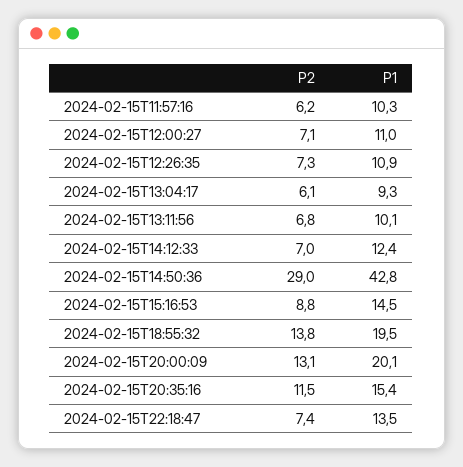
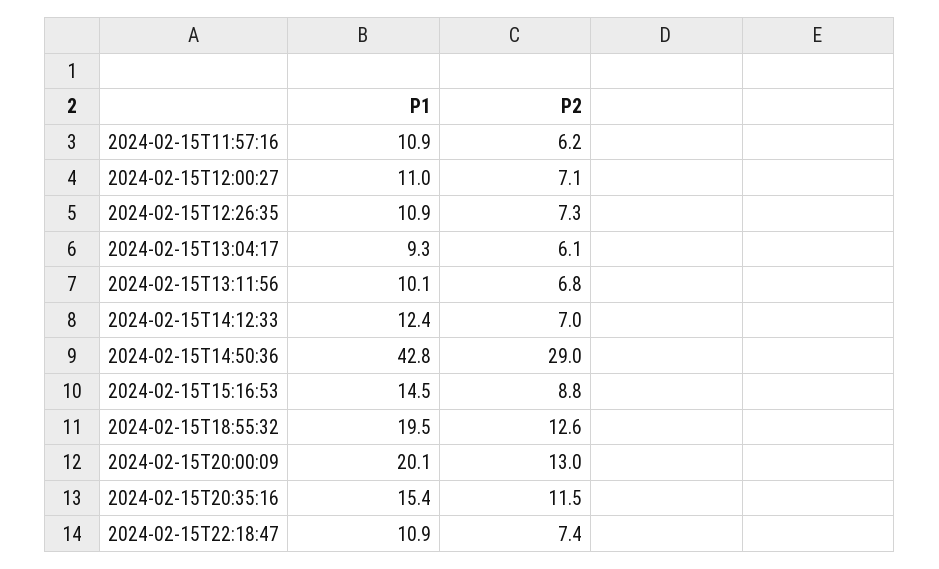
  {
    "P2": {
      "2024-02-15T11:57:16": 6.2,
      "2024-02-15T12:00:27": 7.1,
      "2024-02-15T12:26:35": 7.3,
      "2024-02-15T13:04:17": 6.1,
      "2024-02-15T13:11:56": 6.8,
      "2024-02-15T14:12:33": 7,
      "2024-02-15T14:50:36": 29,
      "2024-02-15T15:16:53": 8.8,
-     "2024-02-15T18:55:32": 13.8,
+     "2024-02-15T18:55:32": 12.6,
-     "2024-02-15T20:00:09": 13.1,
+     "2024-02-15T20:00:09": 13,
      "2024-02-15T20:35:16": 11.5,
      "2024-02-15T22:18:47": 7.4
    },
    "P1": {
-     "2024-02-15T11:57:16": 10.3,
+     "2024-02-15T11:57:16": 10.9,
      "2024-02-15T12:00:27": 11,
      "2024-02-15T12:26:35": 10.9,
      "2024-02-15T13:04:17": 9.3,
      "2024-02-15T13:11:56": 10.1,
      "2024-02-15T14:12:33": 12.4,
      "2024-02-15T14:50:36": 42.8,
      "2024-02-15T15:16:53": 14.5,
      "2024-02-15T18:55:32": 19.5,
      "2024-02-15T20:00:09": 20.1,
      "2024-02-15T20:35:16": 15.4,
-     "2024-02-15T22:18:47": 13.5
+     "2024-02-15T22:18:47": 10.9
    }
  }

